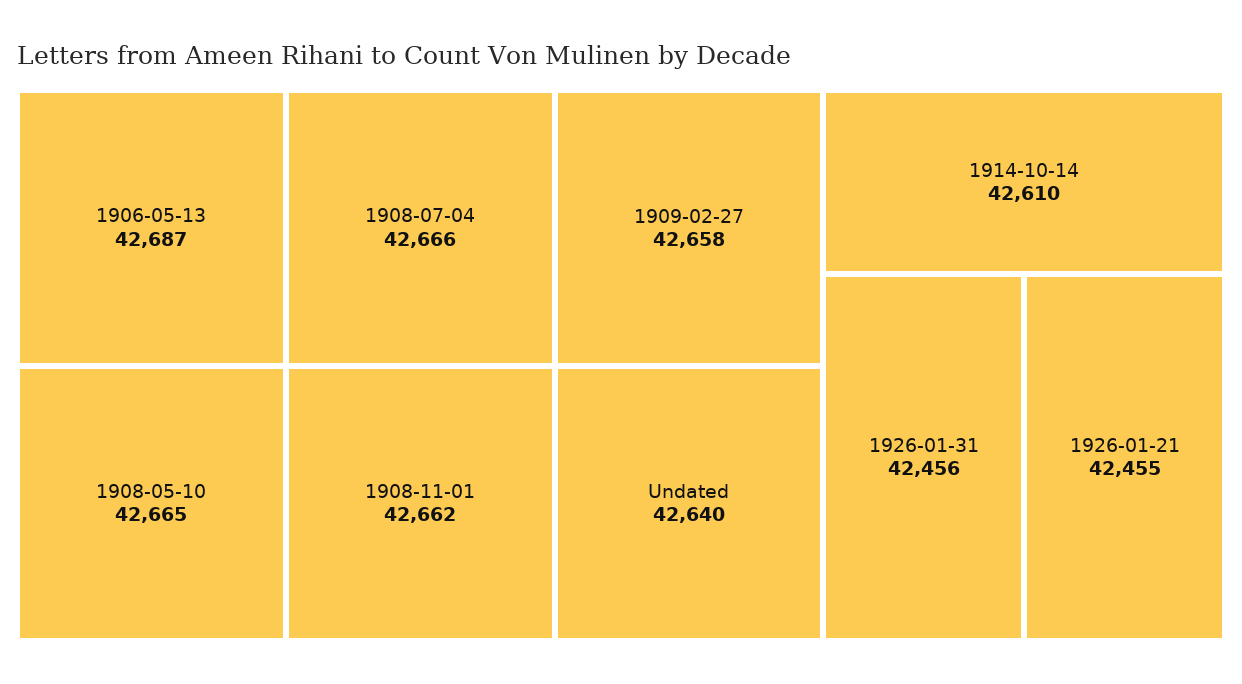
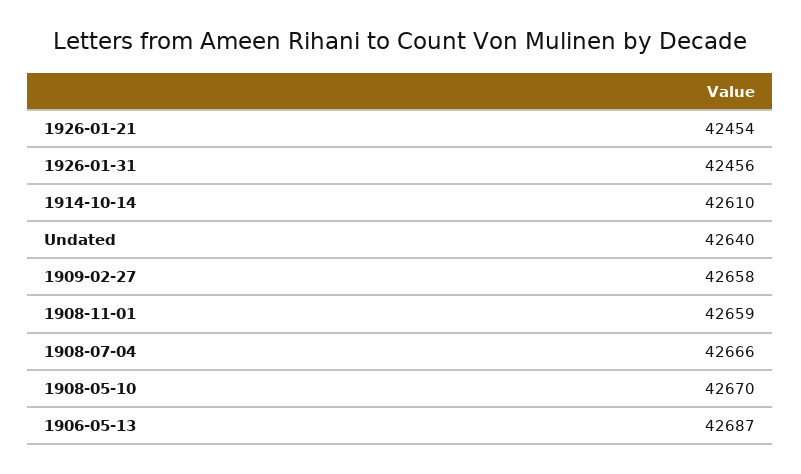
  {
    "1906-05-13": 42687,
    "1908-07-04": 42666,
-   "1908-05-10": 42665,
+   "1908-05-10": 42670,
-   "1908-11-01": 42662,
+   "1908-11-01": 42659,
    "1909-02-27": 42658,
    "Undated": 42640,
    "1914-10-14": 42610,
    "1926-01-31": 42456,
-   "1926-01-21": 42455
+   "1926-01-21": 42454
  }

